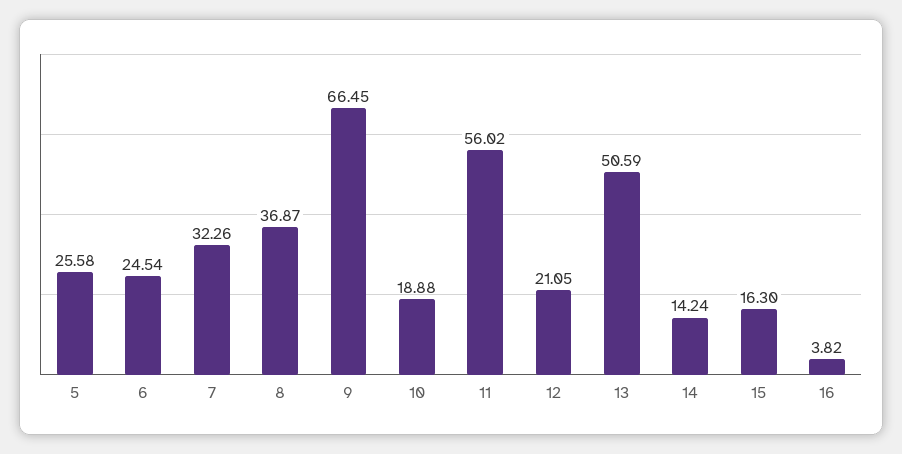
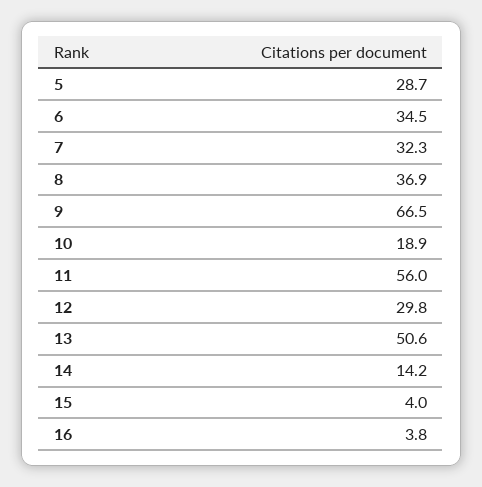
  {
-   "5": 25.58,
+   "5": 28.7,
-   "6": 24.54,
+   "6": 34.5,
    "7": 32.26,
    "8": 36.87,
    "9": 66.45,
    "10": 18.88,
    "11": 56.02,
-   "12": 21.05,
+   "12": 29.8,
    "13": 50.59,
    "14": 14.24,
-   "15": 16.3,
+   "15": 4,
    "16": 3.82
  }

